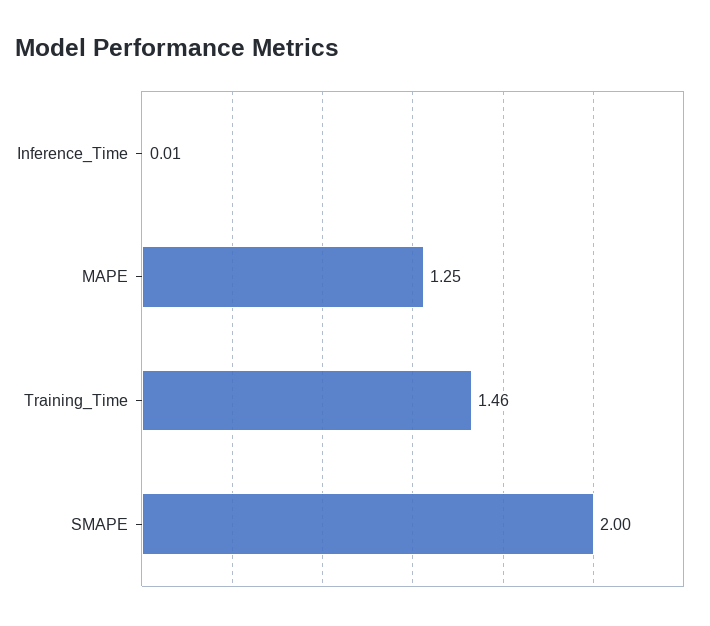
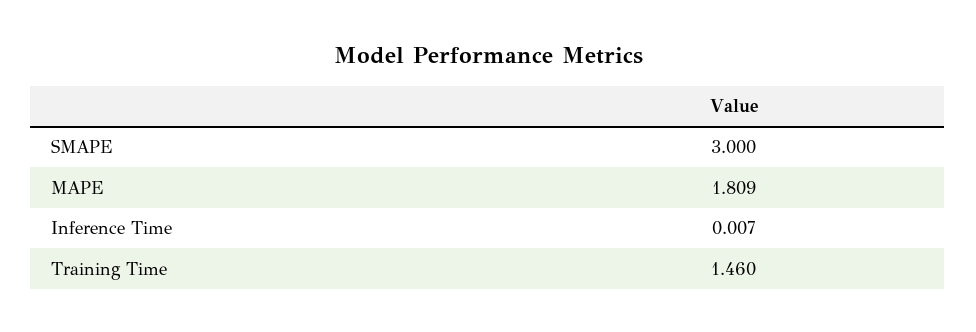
  {
    "Inference_Time": 0.007,
-   "MAPE": 1.25,
+   "MAPE": 1.809,
    "Training_Time": 1.46,
-   "SMAPE": 2
+   "SMAPE": 3
  }

